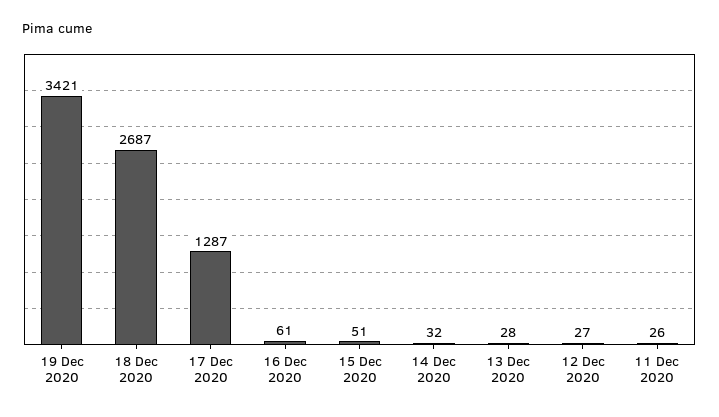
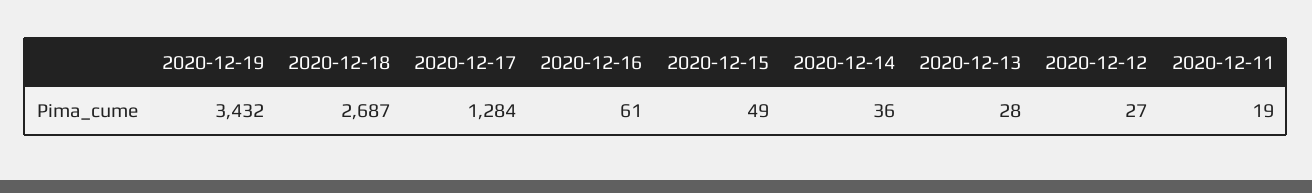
  {
-   "19 Dec 2020": 3421,
+   "19 Dec 2020": 3432,
    "18 Dec 2020": 2687,
-   "17 Dec 2020": 1287,
+   "17 Dec 2020": 1284,
    "16 Dec 2020": 61,
-   "15 Dec 2020": 51,
+   "15 Dec 2020": 49,
-   "14 Dec 2020": 32,
+   "14 Dec 2020": 36,
    "13 Dec 2020": 28,
    "12 Dec 2020": 27,
-   "11 Dec 2020": 26
+   "11 Dec 2020": 19
  }

